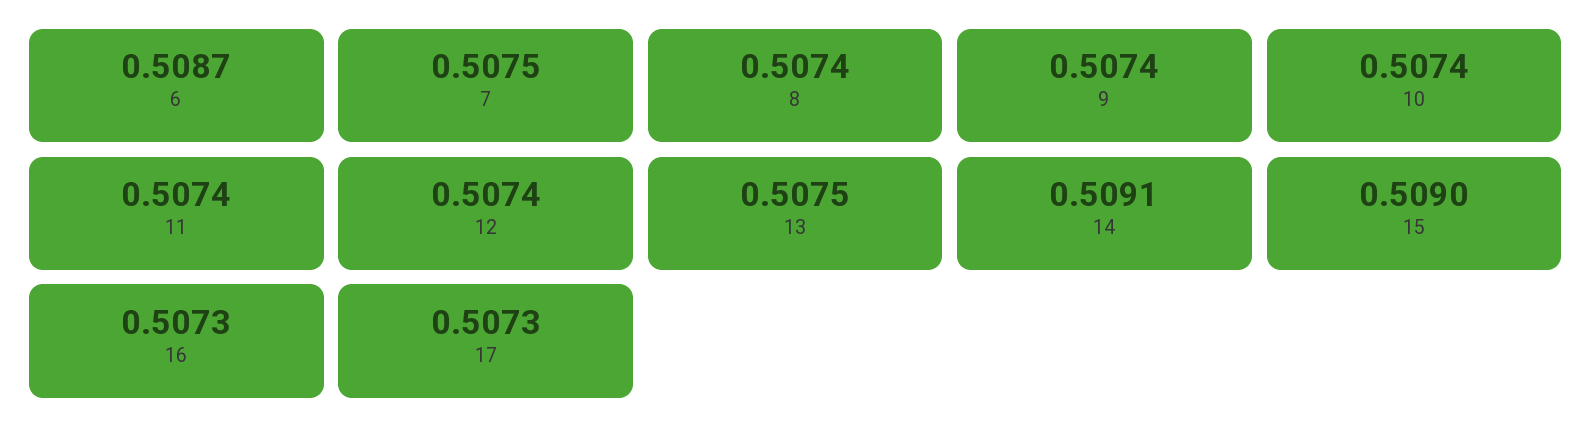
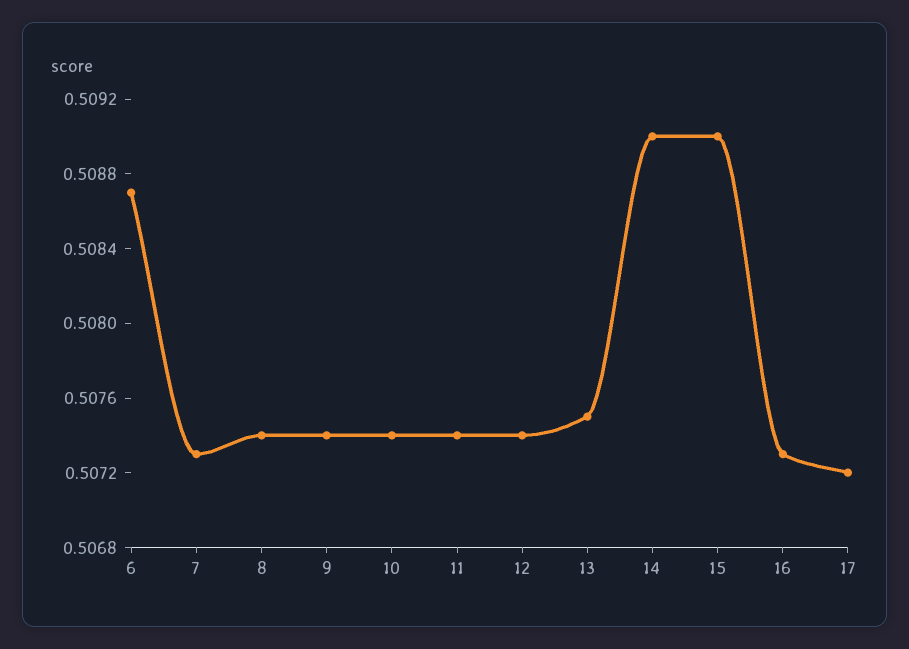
  {
    "6": 0.5087,
-   "7": 0.5075,
+   "7": 0.5073,
    "8": 0.5074,
    "9": 0.5074,
    "10": 0.5074,
    "11": 0.5074,
    "12": 0.5074,
    "13": 0.5075,
-   "14": 0.5091,
+   "14": 0.509,
    "15": 0.509,
    "16": 0.5073,
-   "17": 0.5073
+   "17": 0.5072
  }

